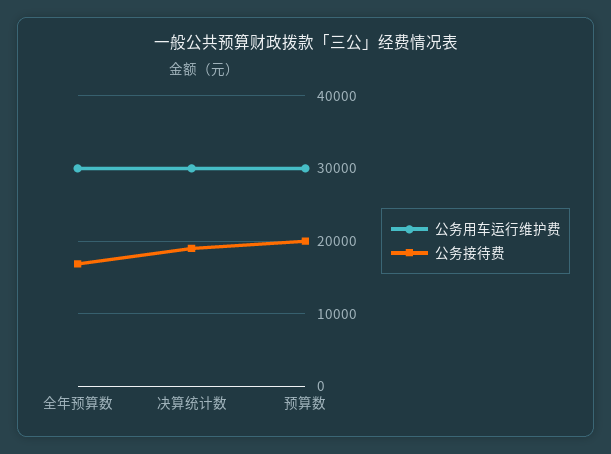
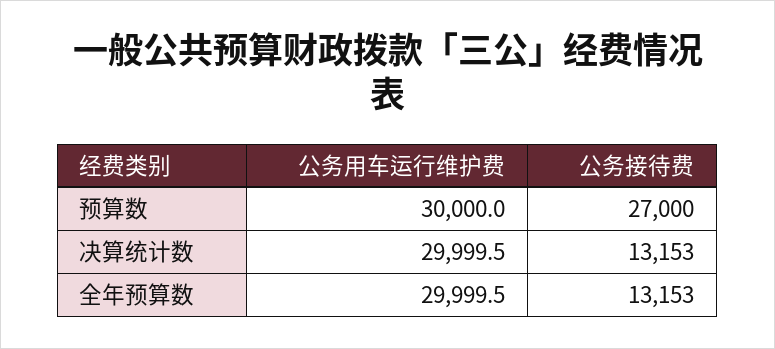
  {
    "公务用车运行维护费": {
      "全年预算数": 29999.5,
      "决算统计数": 29999.5,
      "预算数": 30000
    },
    "公务接待费": {
-     "全年预算数": 17000,
+     "全年预算数": 13153,
-     "决算统计数": 19000,
+     "决算统计数": 13153,
-     "预算数": 20000
+     "预算数": 27000
    }
  }

